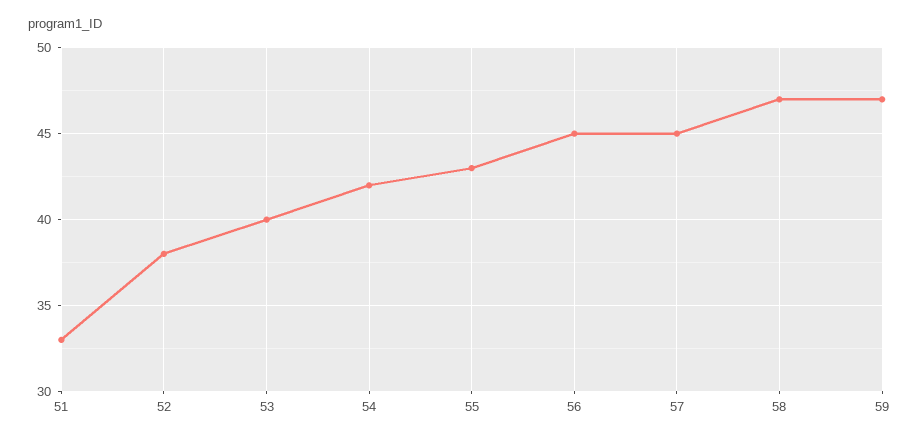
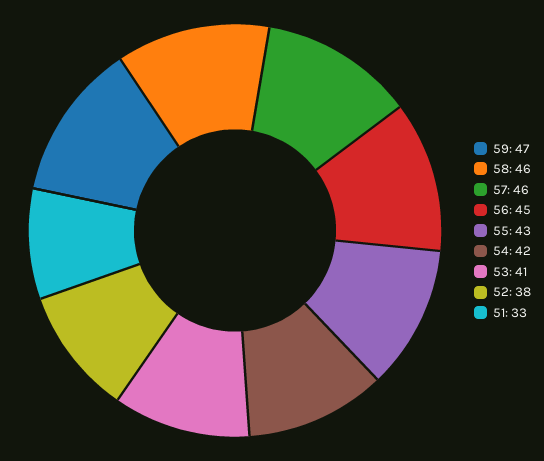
  {
    "51": 33,
    "52": 38,
-   "53": 40,
+   "53": 41,
    "54": 42,
    "55": 43,
    "56": 45,
-   "57": 45,
+   "57": 46,
-   "58": 47,
+   "58": 46,
    "59": 47
  }

